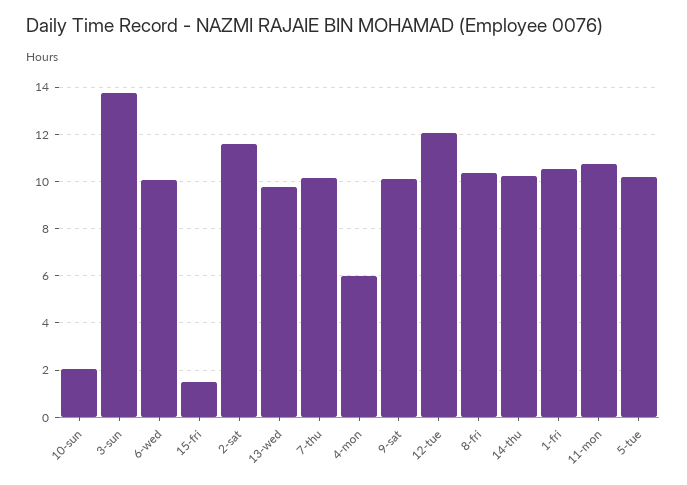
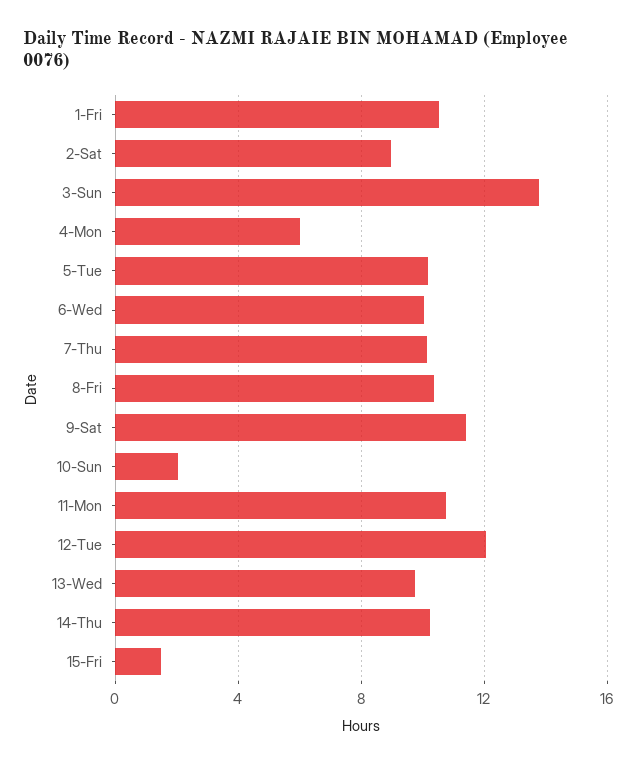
  {
    "10-sun": 2,
    "3-sun": 14,
    "6-wed": 10,
    "15-fri": 1.5,
-   "2-sat": 11.5,
+   "2-sat": 9,
    "13-wed": 10,
    "7-thu": 10,
    "4-mon": 6,
-   "9-sat": 10,
+   "9-sat": 11.5,
    "12-tue": 12,
    "8-fri": 10.5,
    "14-thu": 10,
    "1-fri": 10.5,
    "11-mon": 11,
    "5-tue": 10
  }

